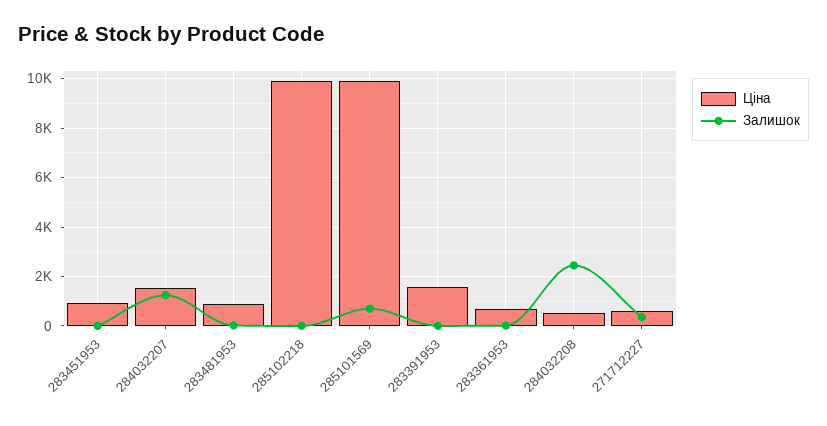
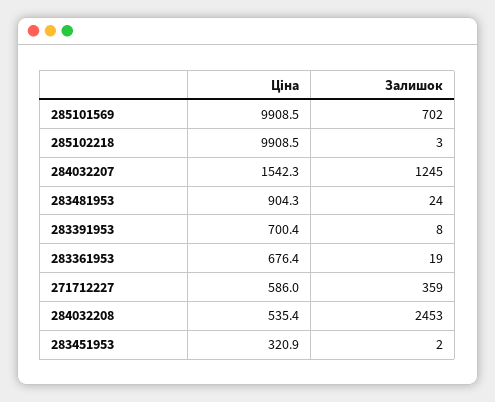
  {
    "Ціна": {
-     "283451953": 1000,
+     "283451953": 320.9,
      "284032207": 1542.3,
      "283481953": 904.3,
      "285102218": 9908.5,
      "285101569": 9908.5,
-     "283391953": 1500,
+     "283391953": 700.4,
      "283361953": 676.4,
      "284032208": 535.4,
      "271712227": 586
    },
    "Залишок": {
      "283451953": 2,
      "284032207": 1245,
      "283481953": 24,
      "285102218": 3,
      "285101569": 702,
      "283391953": 8,
      "283361953": 19,
      "284032208": 2453,
      "271712227": 359
    }
  }

